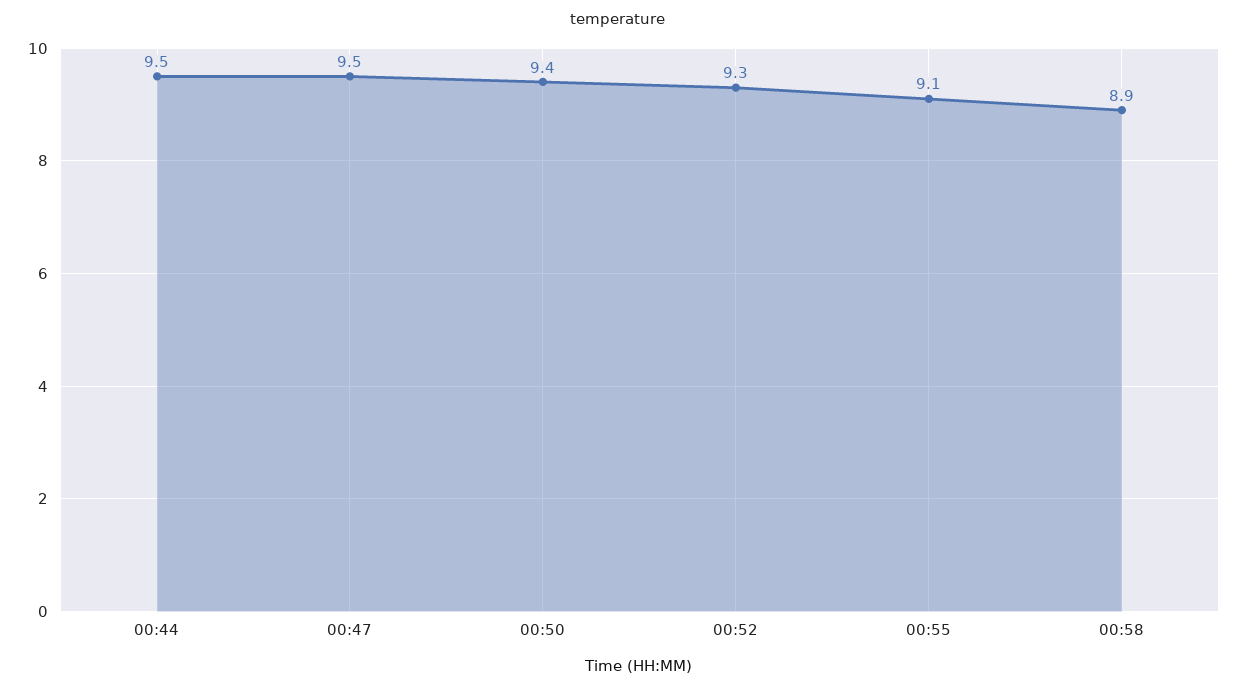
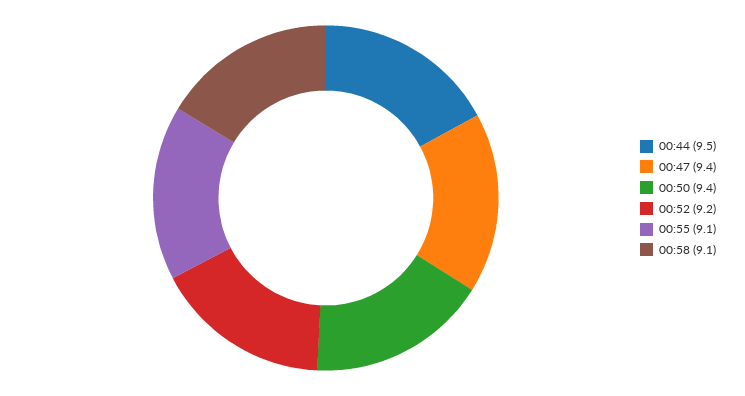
  {
    "00:44": 9.5,
-   "00:47": 9.5,
+   "00:47": 9.4,
    "00:50": 9.4,
-   "00:52": 9.3,
+   "00:52": 9.2,
    "00:55": 9.1,
-   "00:58": 8.9
+   "00:58": 9.1
  }

